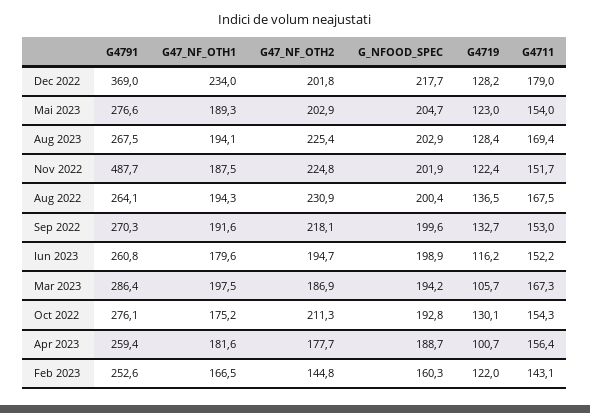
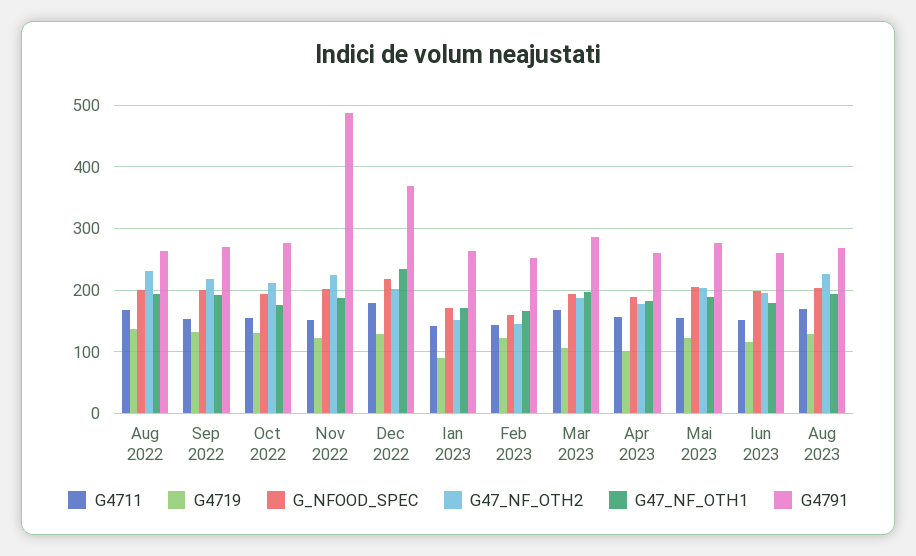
  {
    "G4791": {
      "Dec 2022": 369,
      "Mai 2023": 276.6,
      "Aug 2023": 267.5,
      "Nov 2022": 487.7,
      "Aug 2022": 264.1,
      "Sep 2022": 270.3,
      "Iun 2023": 260.8,
      "Mar 2023": 286.4,
      "Oct 2022": 276.1,
      "Apr 2023": 259.4,
-     "Feb 2023": 252.6
+     "Feb 2023": 252.6,
+     "Ian 2023": 260
    },
    "G47_NF_OTH1": {
      "Dec 2022": 234,
      "Mai 2023": 189.3,
      "Aug 2023": 194.1,
      "Nov 2022": 187.5,
      "Aug 2022": 194.3,
      "Sep 2022": 191.6,
      "Iun 2023": 179.6,
      "Mar 2023": 197.5,
      "Oct 2022": 175.2,
      "Apr 2023": 181.6,
-     "Feb 2023": 166.5
+     "Feb 2023": 166.5,
+     "Ian 2023": 170
    },
    "G47_NF_OTH2": {
      "Dec 2022": 201.8,
      "Mai 2023": 202.9,
      "Aug 2023": 225.4,
      "Nov 2022": 224.8,
      "Aug 2022": 230.9,
      "Sep 2022": 218.1,
      "Iun 2023": 194.7,
      "Mar 2023": 186.9,
      "Oct 2022": 211.3,
      "Apr 2023": 177.7,
-     "Feb 2023": 144.8
+     "Feb 2023": 144.8,
+     "Ian 2023": 150
    },
    "G_NFOOD_SPEC": {
      "Dec 2022": 217.7,
      "Mai 2023": 204.7,
      "Aug 2023": 202.9,
      "Nov 2022": 201.9,
      "Aug 2022": 200.4,
      "Sep 2022": 199.6,
      "Iun 2023": 198.9,
      "Mar 2023": 194.2,
      "Oct 2022": 192.8,
      "Apr 2023": 188.7,
-     "Feb 2023": 160.3
+     "Feb 2023": 160.3,
+     "Ian 2023": 170
    },
    "G4719": {
      "Dec 2022": 128.2,
      "Mai 2023": 123,
      "Aug 2023": 128.4,
      "Nov 2022": 122.4,
      "Aug 2022": 136.5,
      "Sep 2022": 132.7,
      "Iun 2023": 116.2,
      "Mar 2023": 105.7,
      "Oct 2022": 130.1,
      "Apr 2023": 100.7,
-     "Feb 2023": 122
+     "Feb 2023": 122,
+     "Ian 2023": 90
    },
    "G4711": {
      "Dec 2022": 179,
      "Mai 2023": 154,
      "Aug 2023": 169.4,
      "Nov 2022": 151.7,
      "Aug 2022": 167.5,
      "Sep 2022": 153,
      "Iun 2023": 152.2,
      "Mar 2023": 167.3,
      "Oct 2022": 154.3,
      "Apr 2023": 156.4,
-     "Feb 2023": 143.1
+     "Feb 2023": 143.1,
+     "Ian 2023": 140
    }
  }

